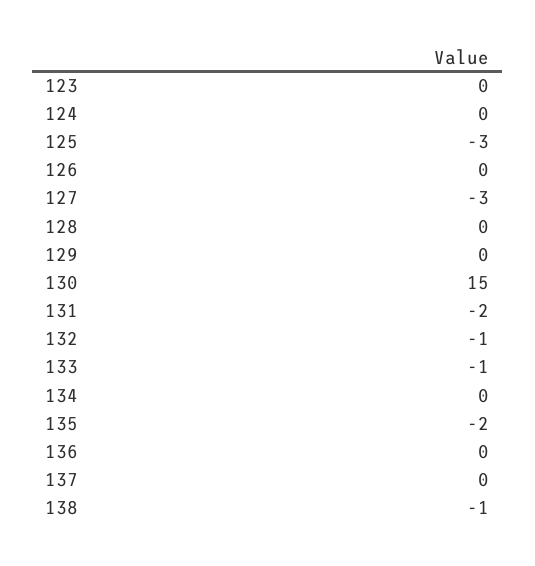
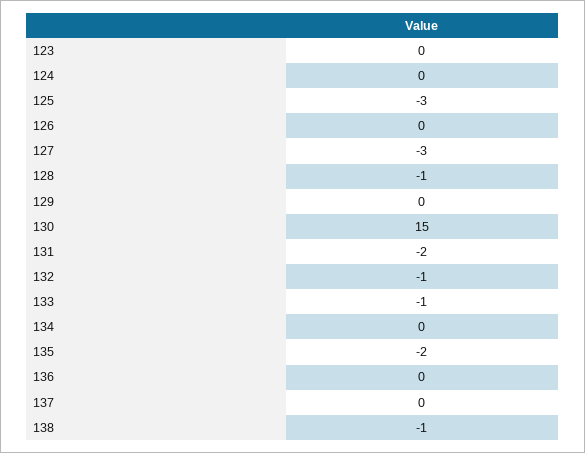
  {
    "123": 0,
    "124": 0,
    "125": -3,
    "126": 0,
    "127": -3,
-   "128": 0,
+   "128": -1,
    "129": 0,
    "130": 15,
    "131": -2,
    "132": -1,
    "133": -1,
    "134": 0,
    "135": -2,
    "136": 0,
    "137": 0,
    "138": -1
  }

